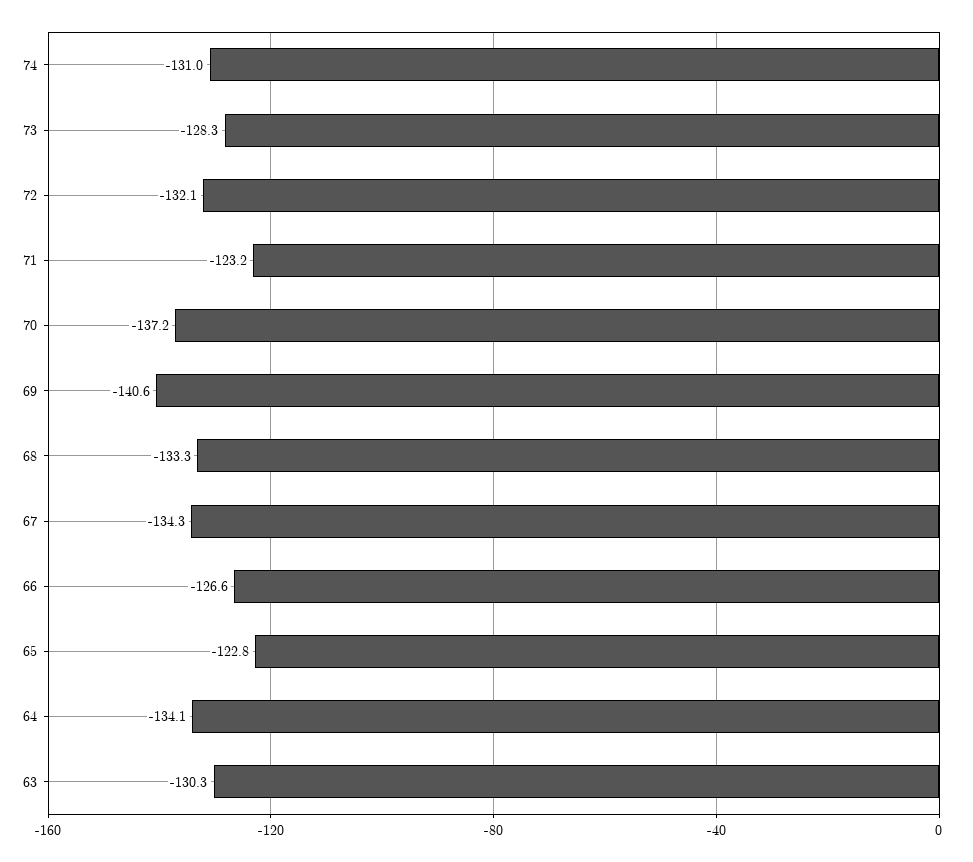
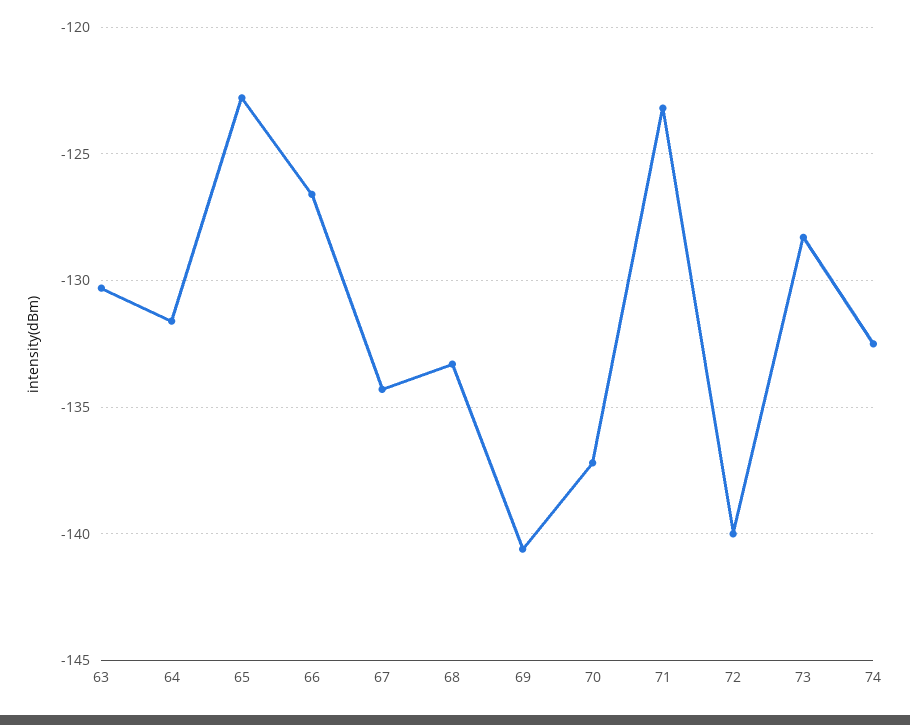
  {
-   "74": -131,
+   "74": -132.5,
    "73": -128.3,
-   "72": -132.1,
+   "72": -140,
    "71": -123.2,
    "70": -137.2,
    "69": -140.6,
    "68": -133.3,
    "67": -134.3,
    "66": -126.6,
    "65": -122.8,
-   "64": -134.1,
+   "64": -131.5,
    "63": -130.3
  }

